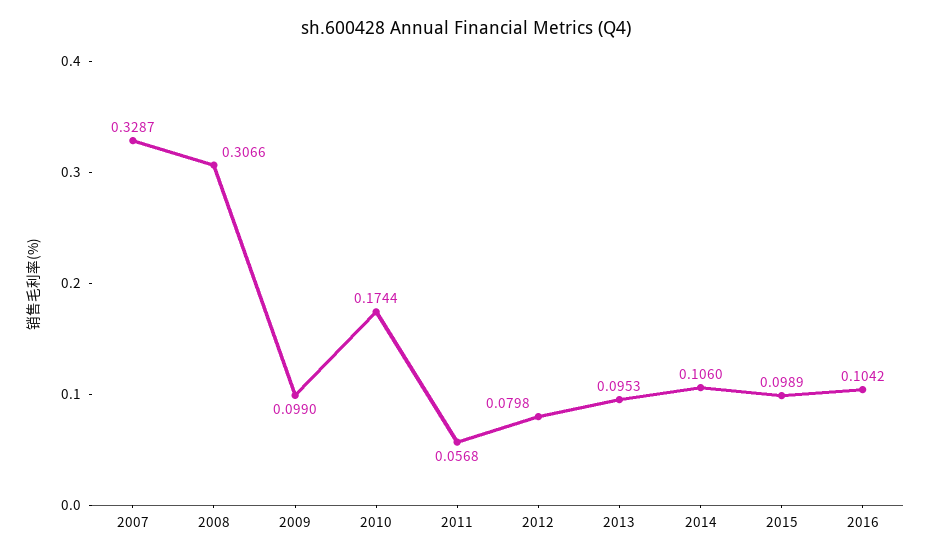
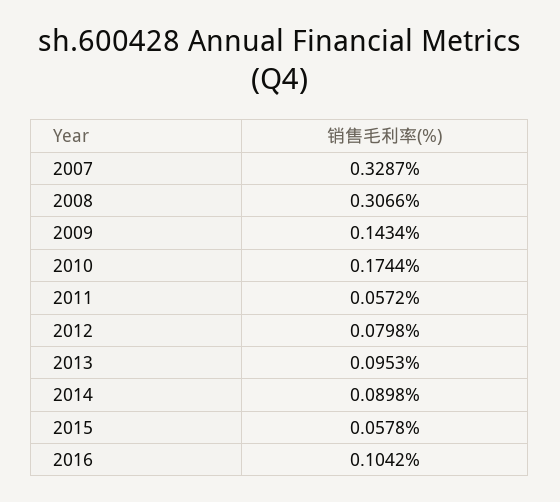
  {
    "2007": 0.3287,
    "2008": 0.3066,
-   "2009": 0.099,
+   "2009": 0.1434,
    "2010": 0.1744,
-   "2011": 0.0568,
+   "2011": 0.0572,
    "2012": 0.0798,
    "2013": 0.0953,
-   "2014": 0.106,
+   "2014": 0.0898,
-   "2015": 0.0989,
+   "2015": 0.0578,
    "2016": 0.1042
  }

